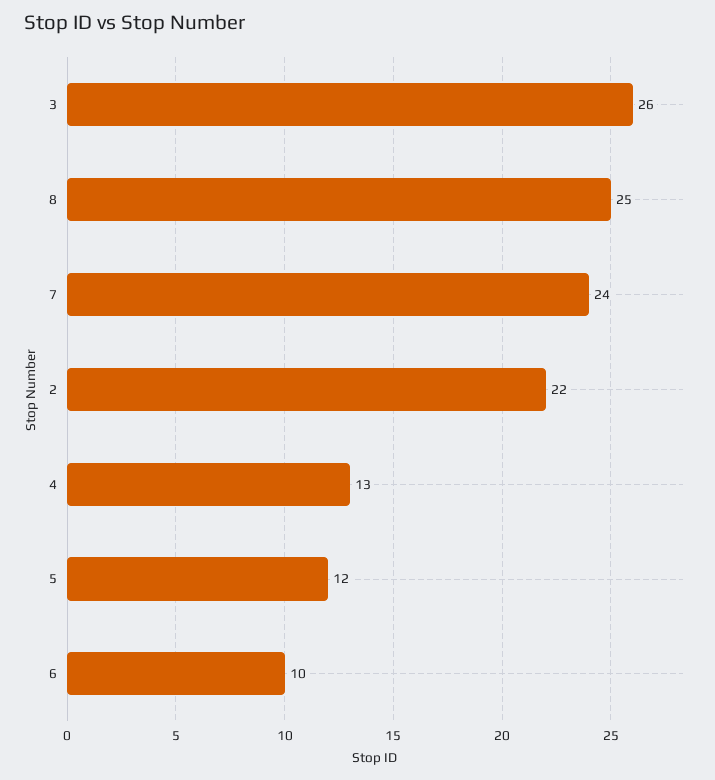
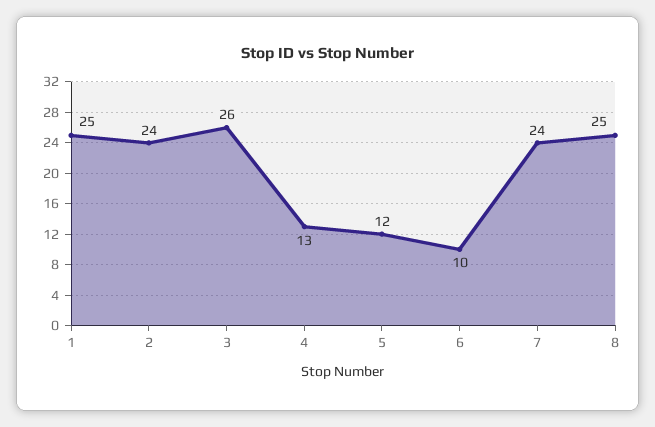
  {
    "3": 26,
    "8": 25,
    "7": 24,
-   "2": 22,
+   "2": 24,
    "4": 13,
    "5": 12,
-   "6": 10
+   "6": 10,
+   "1": 25
  }

